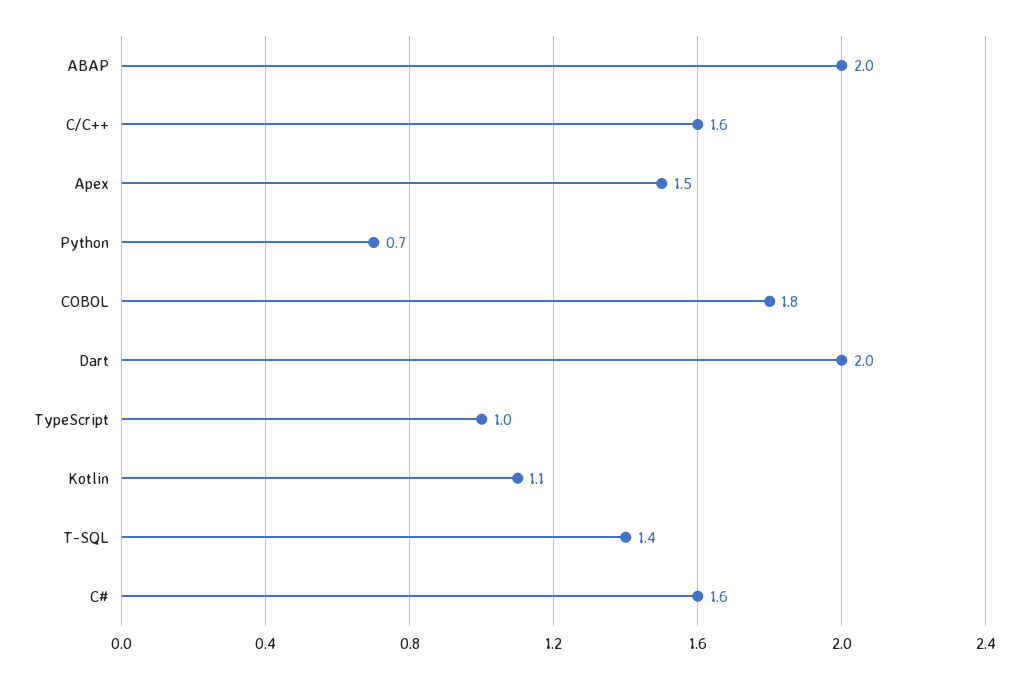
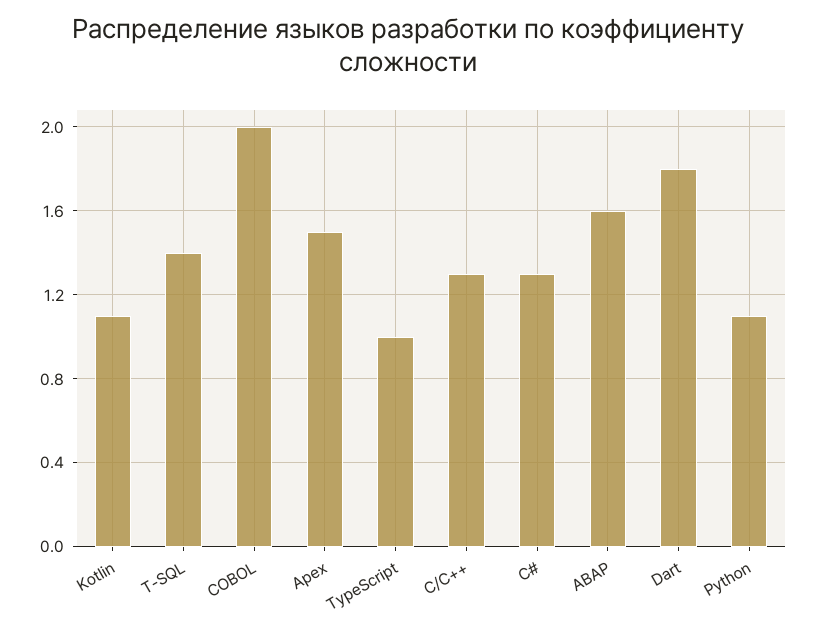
  {
-   "ABAP": 2,
+   "ABAP": 1.6,
-   "C/C++": 1.6,
+   "C/C++": 1.3,
    "Apex": 1.5,
-   "Python": 0.7,
+   "Python": 1.1,
-   "COBOL": 1.8,
+   "COBOL": 2,
-   "Dart": 2,
+   "Dart": 1.8,
    "TypeScript": 1,
    "Kotlin": 1.1,
    "T-SQL": 1.4,
-   "C#": 1.6
+   "C#": 1.3
  }

